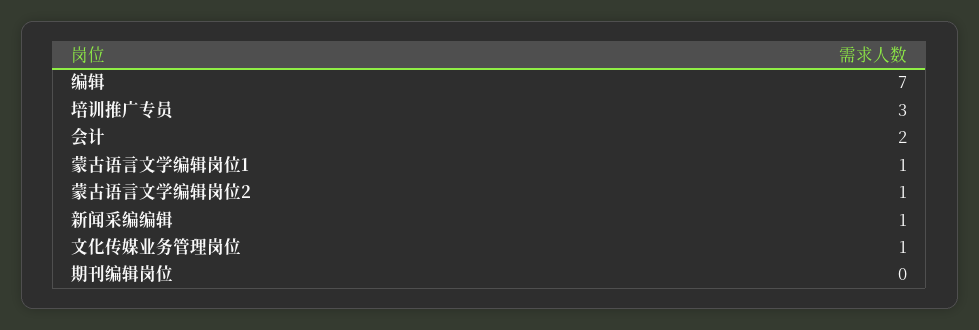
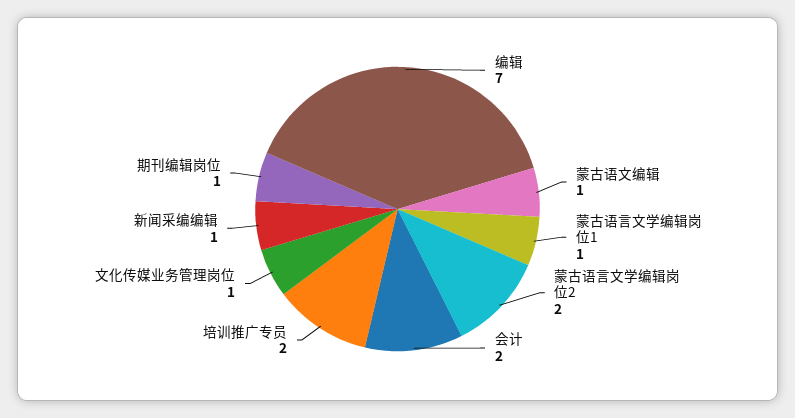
  {
    "编辑": 7,
-   "培训推广专员": 3,
+   "培训推广专员": 2,
    "会计": 2,
    "蒙古语言文学编辑岗位1": 1,
-   "蒙古语言文学编辑岗位2": 1,
+   "蒙古语言文学编辑岗位2": 2,
    "新闻采编编辑": 1,
    "文化传媒业务管理岗位": 1,
-   "期刊编辑岗位": 0
+   "期刊编辑岗位": 1,
+   "蒙古语文编辑": 1
  }

